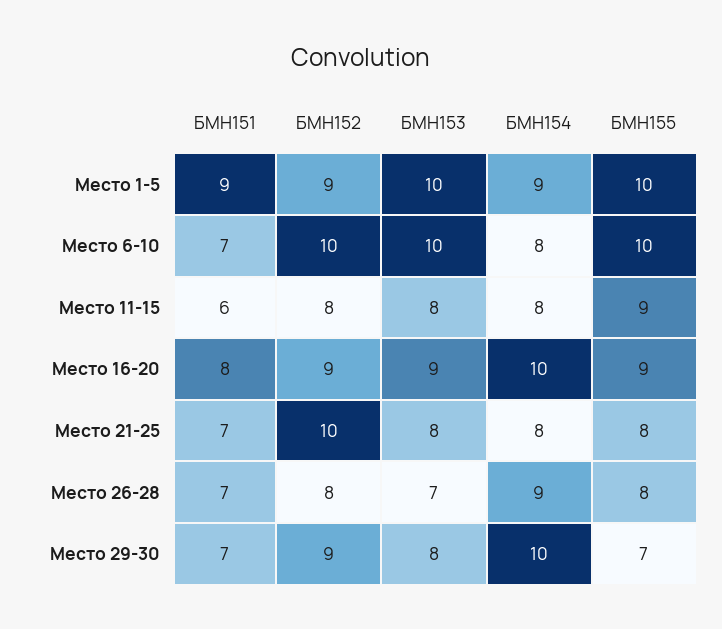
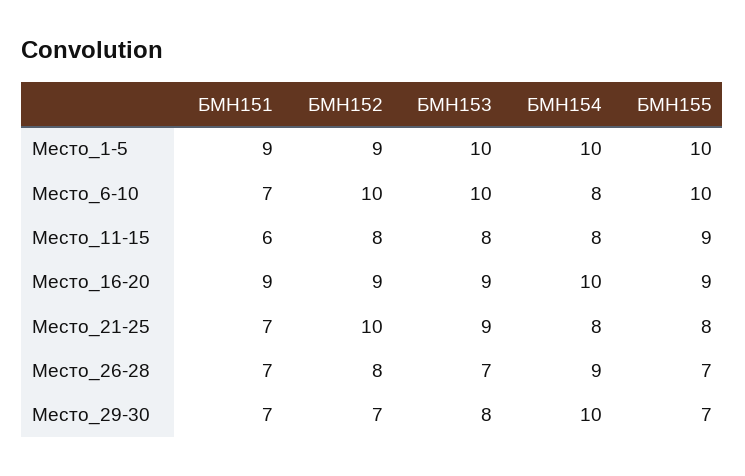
  {
    "БМН151": {
      "Место 1-5": 9,
      "Место 6-10": 7,
      "Место 11-15": 6,
-     "Место 16-20": 8,
+     "Место 16-20": 9,
      "Место 21-25": 7,
      "Место 26-28": 7,
      "Место 29-30": 7
    },
    "БМН152": {
      "Место 1-5": 9,
      "Место 6-10": 10,
      "Место 11-15": 8,
      "Место 16-20": 9,
      "Место 21-25": 10,
      "Место 26-28": 8,
-     "Место 29-30": 9
+     "Место 29-30": 7
    },
    "БМН153": {
      "Место 1-5": 10,
      "Место 6-10": 10,
      "Место 11-15": 8,
      "Место 16-20": 9,
-     "Место 21-25": 8,
+     "Место 21-25": 9,
      "Место 26-28": 7,
      "Место 29-30": 8
    },
    "БМН154": {
-     "Место 1-5": 9,
+     "Место 1-5": 10,
      "Место 6-10": 8,
      "Место 11-15": 8,
      "Место 16-20": 10,
      "Место 21-25": 8,
      "Место 26-28": 9,
      "Место 29-30": 10
    },
    "БМН155": {
      "Место 1-5": 10,
      "Место 6-10": 10,
      "Место 11-15": 9,
      "Место 16-20": 9,
      "Место 21-25": 8,
-     "Место 26-28": 8,
+     "Место 26-28": 7,
      "Место 29-30": 7
    }
  }

